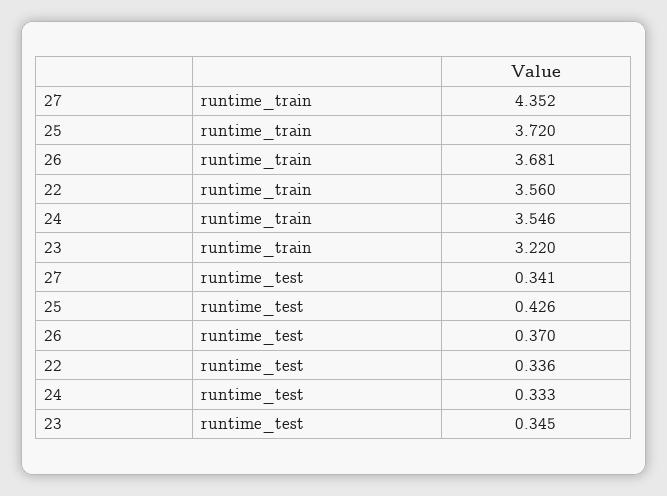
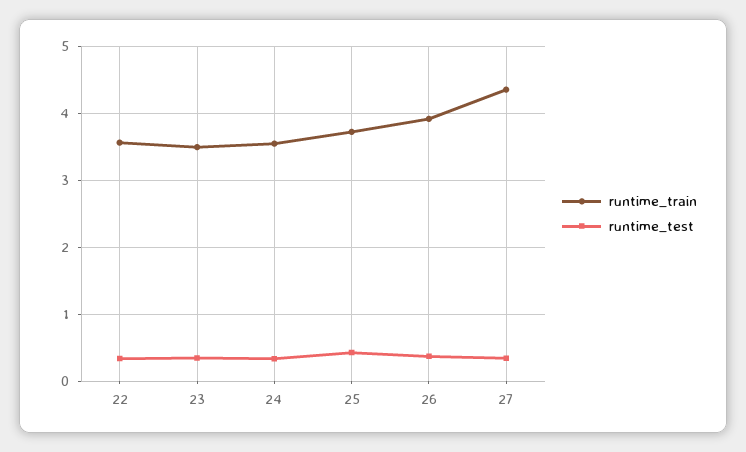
  {
    "runtime_train": {
      "27": 4.352,
      "25": 3.72,
-     "26": 3.681,
+     "26": 3.9,
      "22": 3.56,
      "24": 3.546,
-     "23": 3.22
+     "23": 3.5
    },
    "runtime_test": {
      "27": 0.341,
      "25": 0.426,
      "26": 0.37,
      "22": 0.336,
      "24": 0.333,
      "23": 0.345
    }
  }

